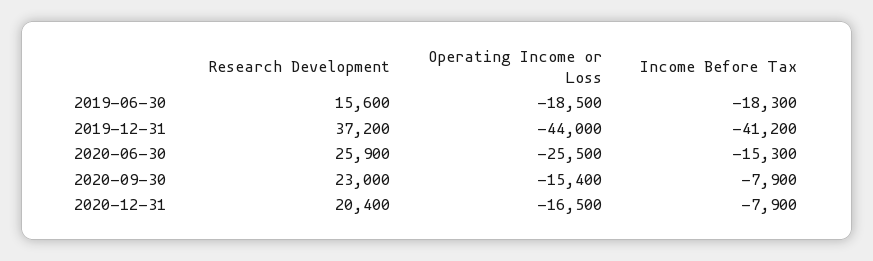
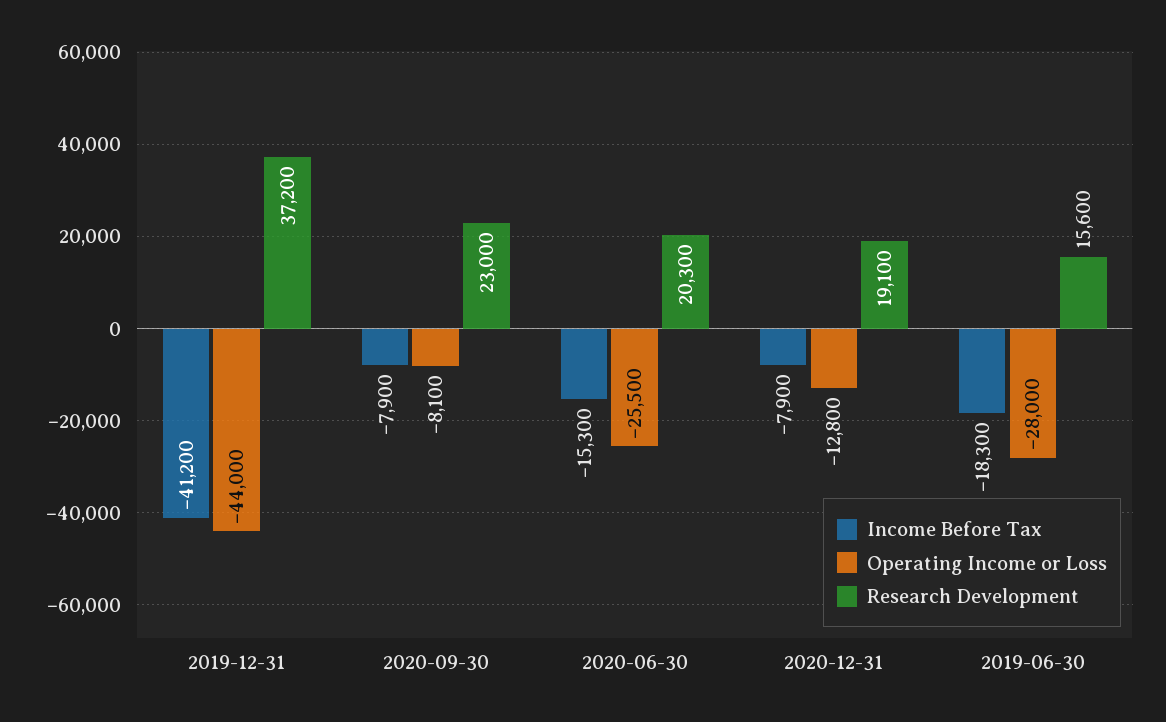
  {
    "Research Development": {
      "2019-06-30": 15600,
      "2019-12-31": 37200,
-     "2020-06-30": 25900,
+     "2020-06-30": 20300,
      "2020-09-30": 23000,
-     "2020-12-31": 20400
+     "2020-12-31": 19100
    },
    "Operating Income or Loss": {
-     "2019-06-30": -18500,
+     "2019-06-30": -28000,
      "2019-12-31": -44000,
      "2020-06-30": -25500,
-     "2020-09-30": -15400,
+     "2020-09-30": -8100,
-     "2020-12-31": -16500
+     "2020-12-31": -12800
    },
    "Income Before Tax": {
      "2019-06-30": -18300,
      "2019-12-31": -41200,
      "2020-06-30": -15300,
      "2020-09-30": -7900,
      "2020-12-31": -7900
    }
  }

